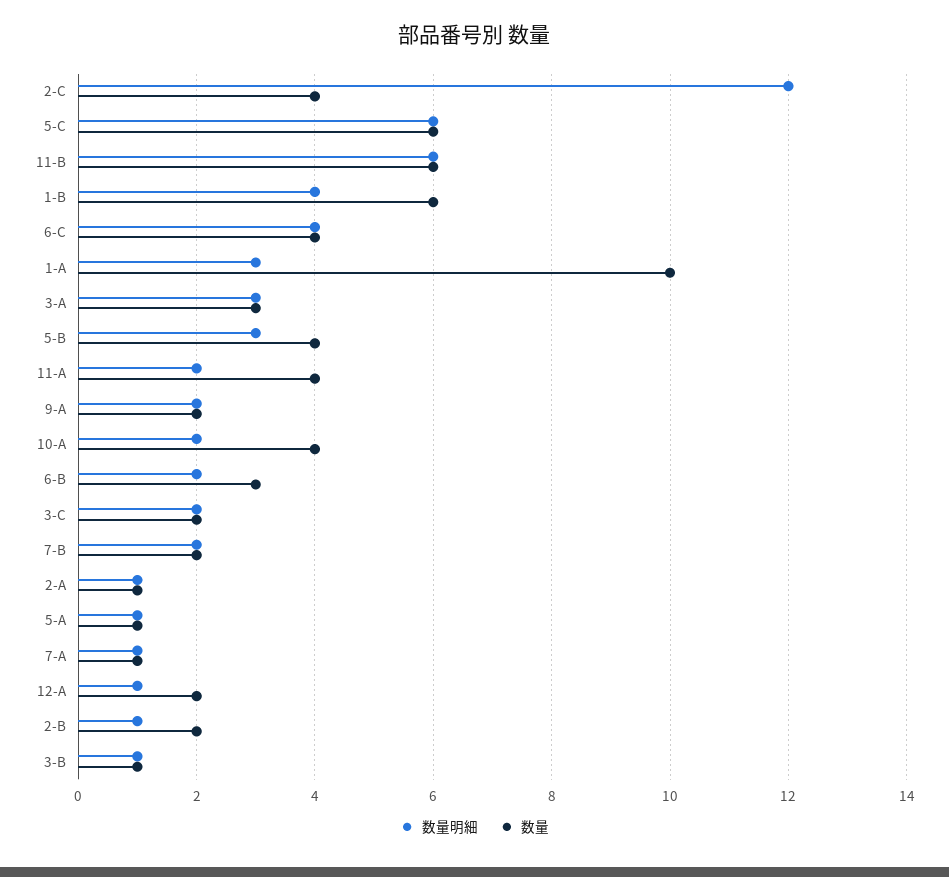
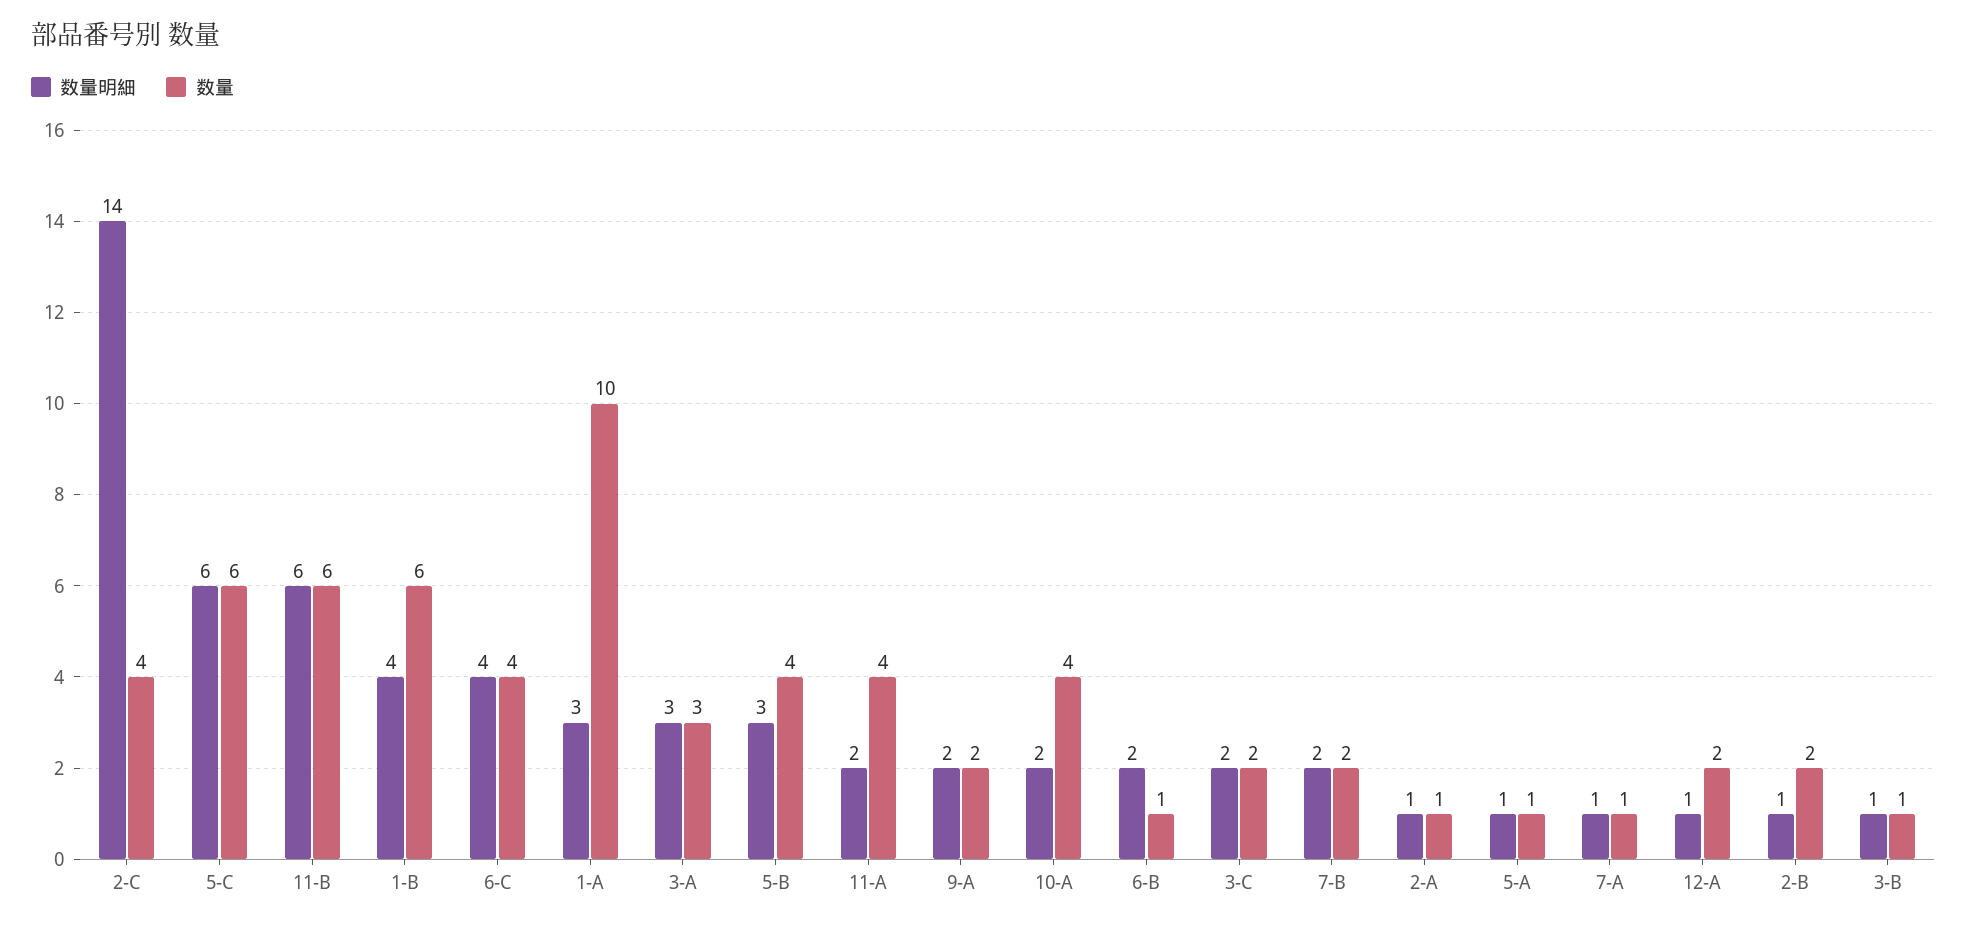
  {
    "数量明細": {
-     "2-C": 12,
+     "2-C": 14,
      "5-C": 6,
      "11-B": 6,
      "1-B": 4,
      "6-C": 4,
      "1-A": 3,
      "3-A": 3,
      "5-B": 3,
      "11-A": 2,
      "9-A": 2,
      "10-A": 2,
      "6-B": 2,
      "3-C": 2,
      "7-B": 2,
      "2-A": 1,
      "5-A": 1,
      "7-A": 1,
      "12-A": 1,
      "2-B": 1,
      "3-B": 1
    },
    "数量": {
      "2-C": 4,
      "5-C": 6,
      "11-B": 6,
      "1-B": 6,
      "6-C": 4,
      "1-A": 10,
      "3-A": 3,
      "5-B": 4,
      "11-A": 4,
      "9-A": 2,
      "10-A": 4,
-     "6-B": 3,
+     "6-B": 1,
      "3-C": 2,
      "7-B": 2,
      "2-A": 1,
      "5-A": 1,
      "7-A": 1,
      "12-A": 2,
      "2-B": 2,
      "3-B": 1
    }
  }

